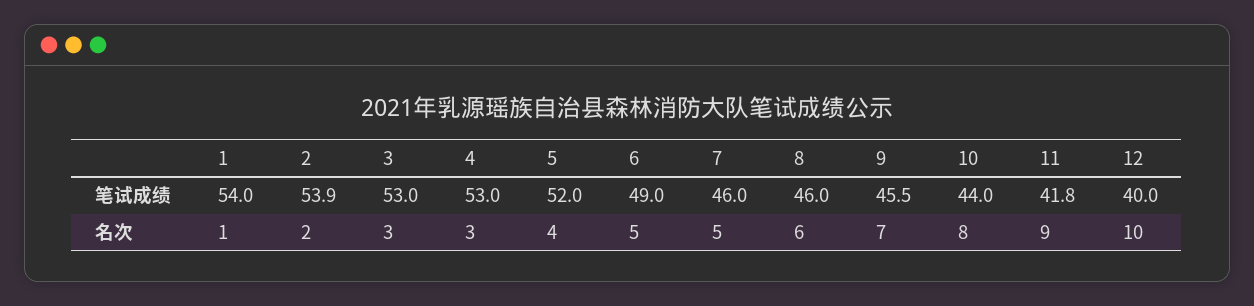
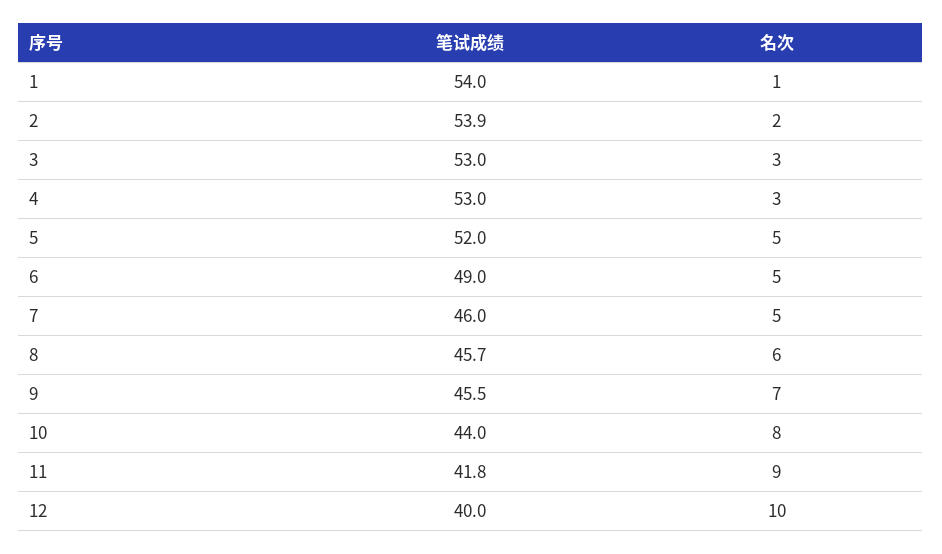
  {
    "1": {
      "笔试成绩": 54,
      "名次": 1
    },
    "2": {
      "笔试成绩": 53.9,
      "名次": 2
    },
    "3": {
      "笔试成绩": 53,
      "名次": 3
    },
    "4": {
      "笔试成绩": 53,
      "名次": 3
    },
    "5": {
      "笔试成绩": 52,
-     "名次": 4
+     "名次": 5
    },
    "6": {
      "笔试成绩": 49,
      "名次": 5
    },
    "7": {
      "笔试成绩": 46,
      "名次": 5
    },
    "8": {
-     "笔试成绩": 46,
+     "笔试成绩": 45.7,
      "名次": 6
    },
    "9": {
      "笔试成绩": 45.5,
      "名次": 7
    },
    "10": {
      "笔试成绩": 44,
      "名次": 8
    },
    "11": {
      "笔试成绩": 41.8,
      "名次": 9
    },
    "12": {
      "笔试成绩": 40,
      "名次": 10
    }
  }

